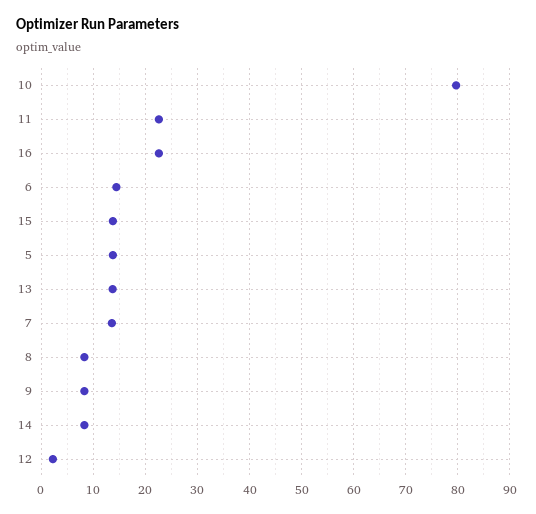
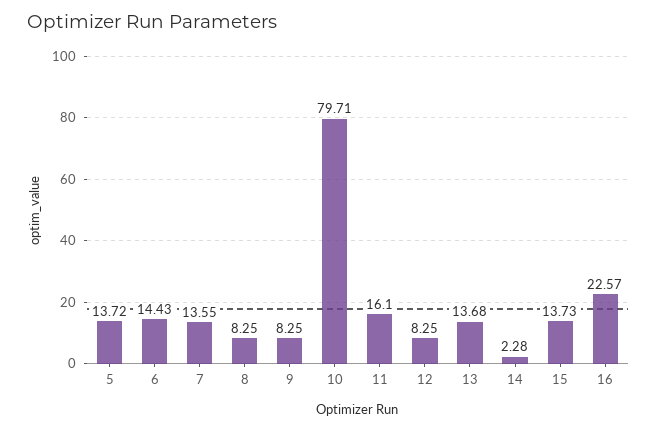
  {
    "10": 79.71,
-   "11": 22,
+   "11": 16.1,
    "16": 22.57,
    "6": 14.43,
    "15": 13.73,
    "5": 13.72,
    "13": 13.68,
    "7": 13.55,
    "8": 8.25,
    "9": 8.25,
-   "14": 8,
+   "14": 2.28,
-   "12": 2
+   "12": 8.25
  }

